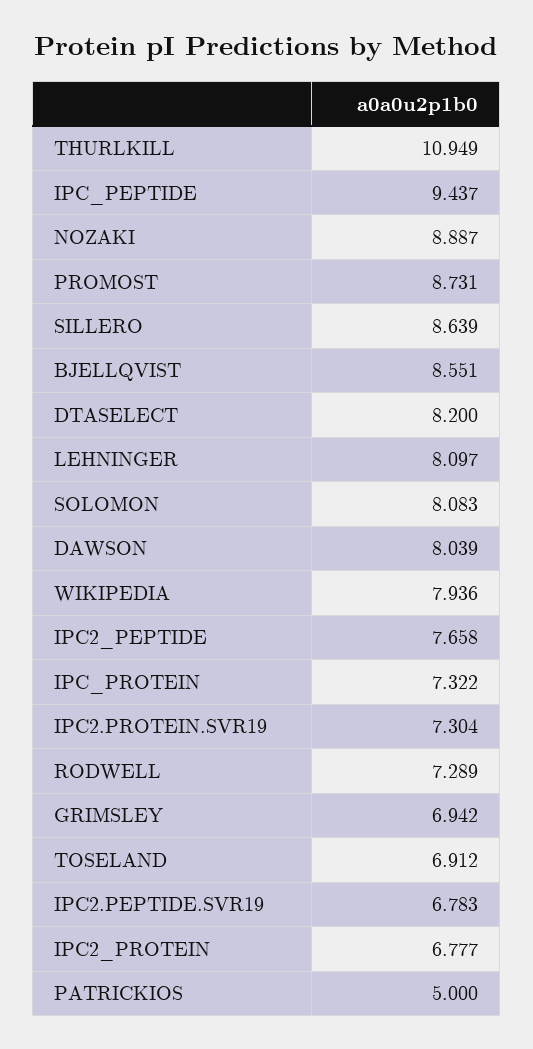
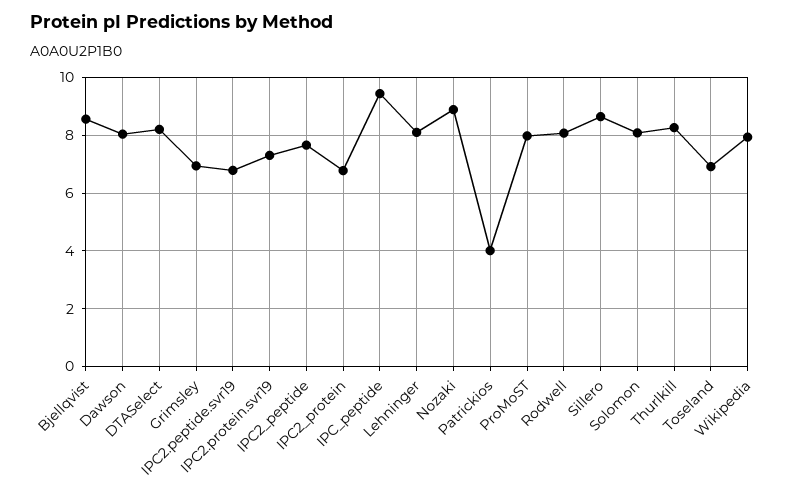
  {
-   "THURLKILL": 10.949,
+   "THURLKILL": 8.25,
    "IPC_PEPTIDE": 9.437,
    "NOZAKI": 8.887,
-   "PROMOST": 8.731,
+   "PROMOST": 8,
    "SILLERO": 8.639,
    "BJELLQVIST": 8.551,
    "DTASELECT": 8.2,
    "LEHNINGER": 8.097,
    "SOLOMON": 8.083,
    "DAWSON": 8.039,
    "WIKIPEDIA": 7.936,
    "IPC2_PEPTIDE": 7.658,
-   "IPC_PROTEIN": 7.322,
    "IPC2.PROTEIN.SVR19": 7.304,
-   "RODWELL": 7.289,
+   "RODWELL": 8,
    "GRIMSLEY": 6.942,
    "TOSELAND": 6.912,
    "IPC2.PEPTIDE.SVR19": 6.783,
    "IPC2_PROTEIN": 6.777,
-   "PATRICKIOS": 5
+   "PATRICKIOS": 4
  }

